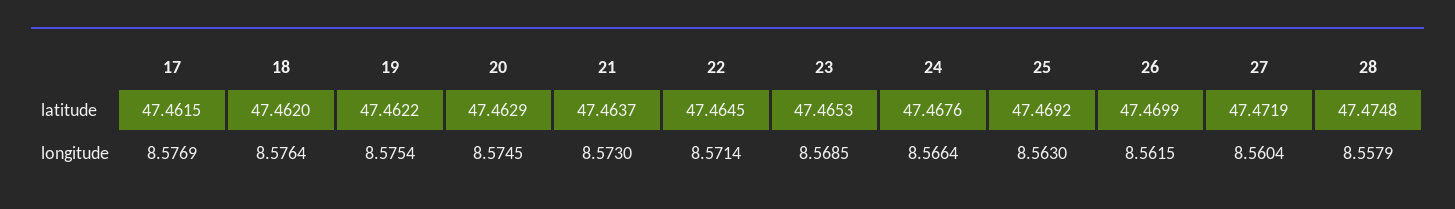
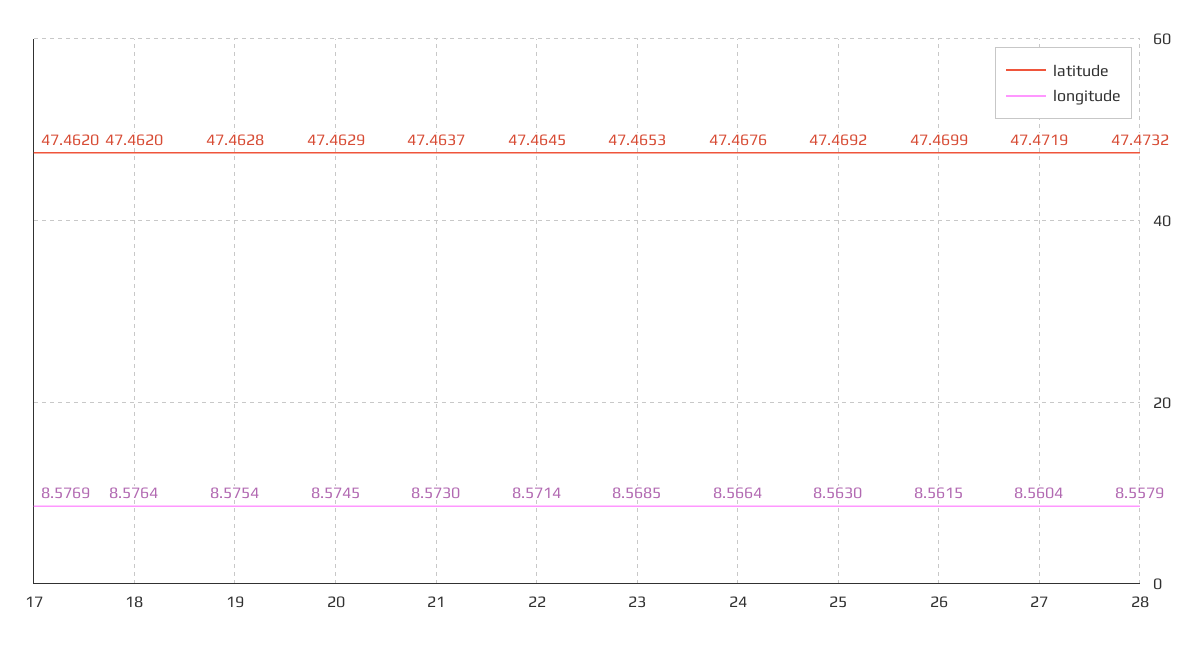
  {
    "latitude": {
-     "17": 47.4615,
+     "17": 47.462,
      "18": 47.462,
-     "19": 47.4622,
+     "19": 47.4628,
      "20": 47.4629,
      "21": 47.4637,
      "22": 47.4645,
      "23": 47.4653,
      "24": 47.4676,
      "25": 47.4692,
      "26": 47.4699,
      "27": 47.4719,
-     "28": 47.4748
+     "28": 47.4732
    },
    "longitude": {
      "17": 8.5769,
      "18": 8.5764,
      "19": 8.5754,
      "20": 8.5745,
      "21": 8.573,
      "22": 8.5714,
      "23": 8.5685,
      "24": 8.5664,
      "25": 8.563,
      "26": 8.5615,
      "27": 8.5604,
      "28": 8.5579
    }
  }

